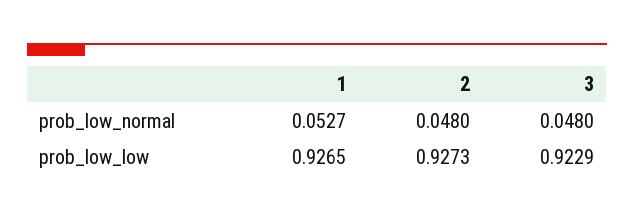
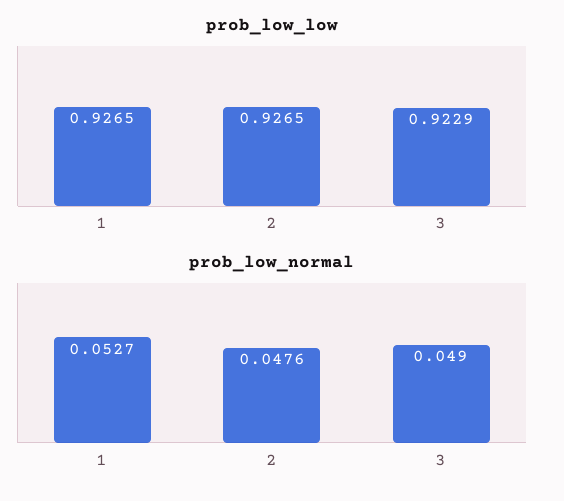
  {
    "prob_low_normal": {
      "1": 0.0527,
-     "2": 0.048,
+     "2": 0.0476,
-     "3": 0.048
+     "3": 0.049
    },
    "prob_low_low": {
      "1": 0.9265,
-     "2": 0.9273,
+     "2": 0.9265,
      "3": 0.9229
    }
  }

